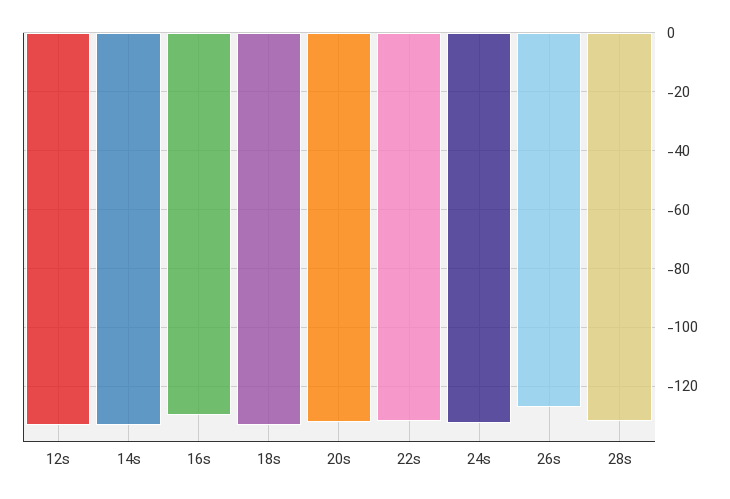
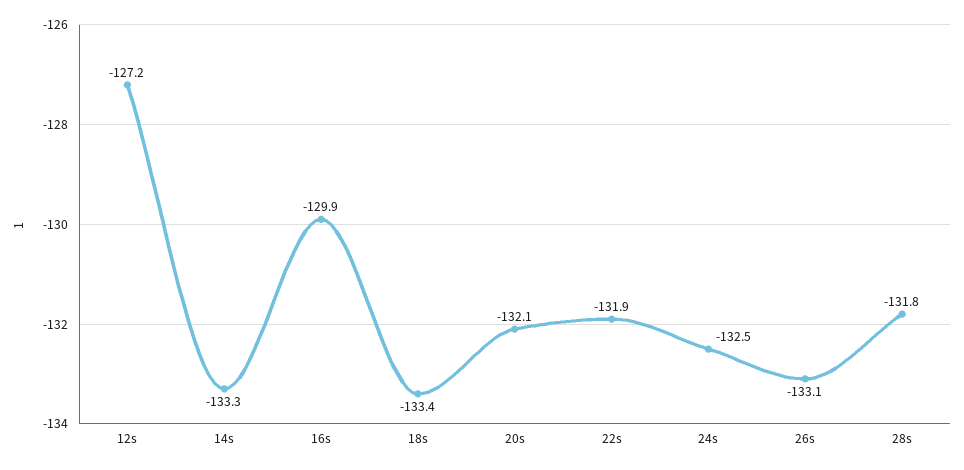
  {
-   "12s": -132.5,
+   "12s": -127.2,
    "14s": -133.3,
    "16s": -129.9,
    "18s": -133.4,
    "20s": -132.1,
    "22s": -131.9,
    "24s": -132.5,
-   "26s": -127.5,
+   "26s": -133.1,
    "28s": -131.8
  }

